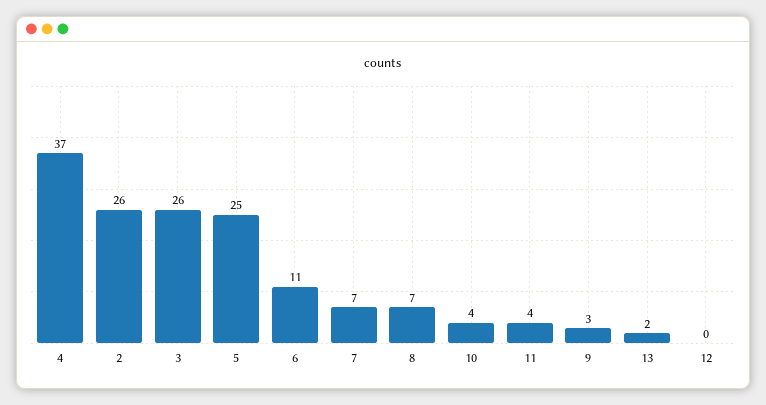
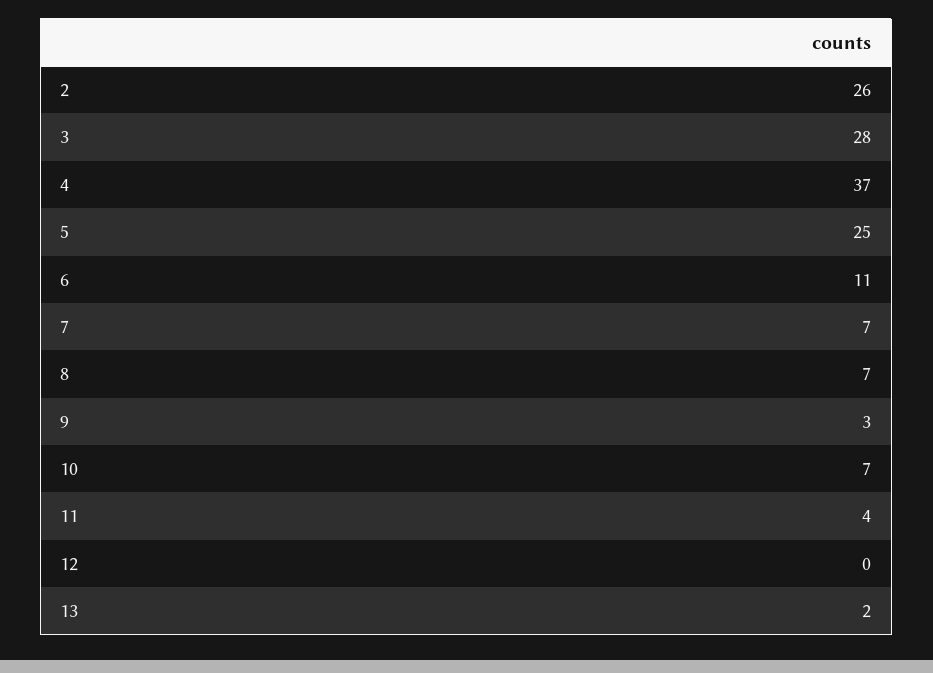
  {
    "4": 37,
    "2": 26,
-   "3": 26,
+   "3": 28,
    "5": 25,
    "6": 11,
    "7": 7,
    "8": 7,
-   "10": 4,
+   "10": 7,
    "11": 4,
    "9": 3,
    "13": 2,
    "12": 0
  }

